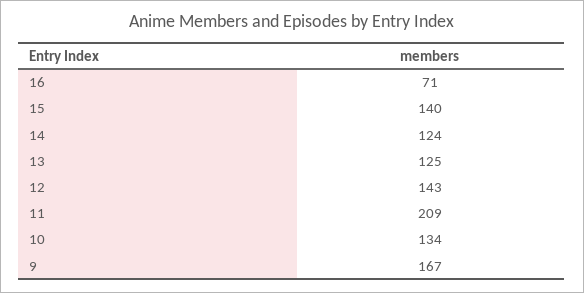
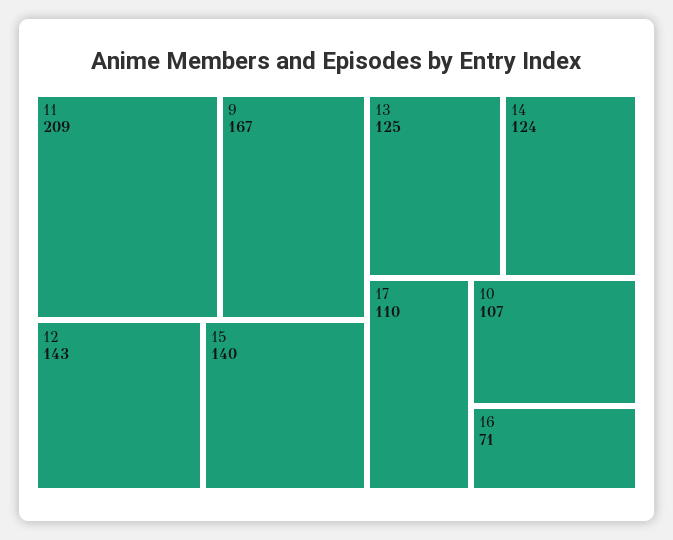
  {
    "16": 71,
    "15": 140,
    "14": 124,
    "13": 125,
    "12": 143,
    "11": 209,
-   "10": 134,
+   "10": 107,
-   "9": 167
+   "9": 167,
+   "17": 110
  }

